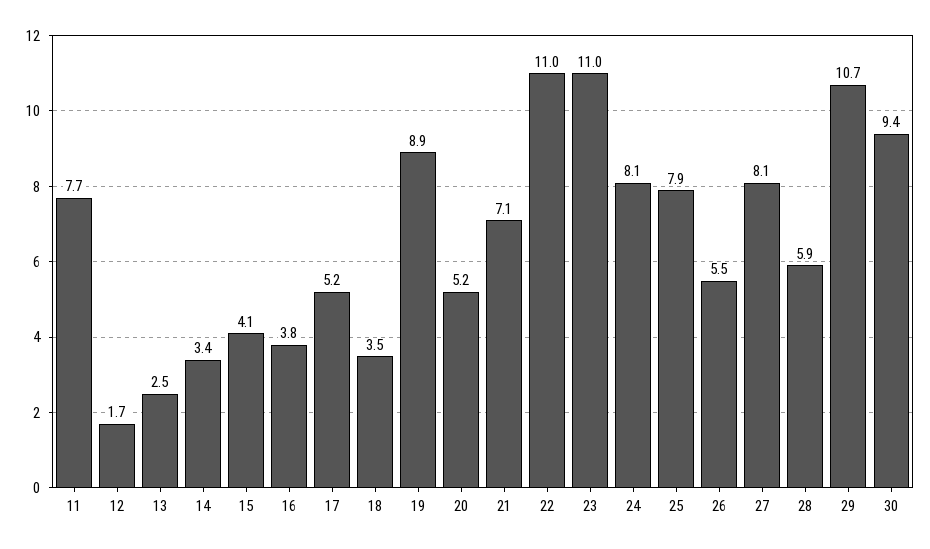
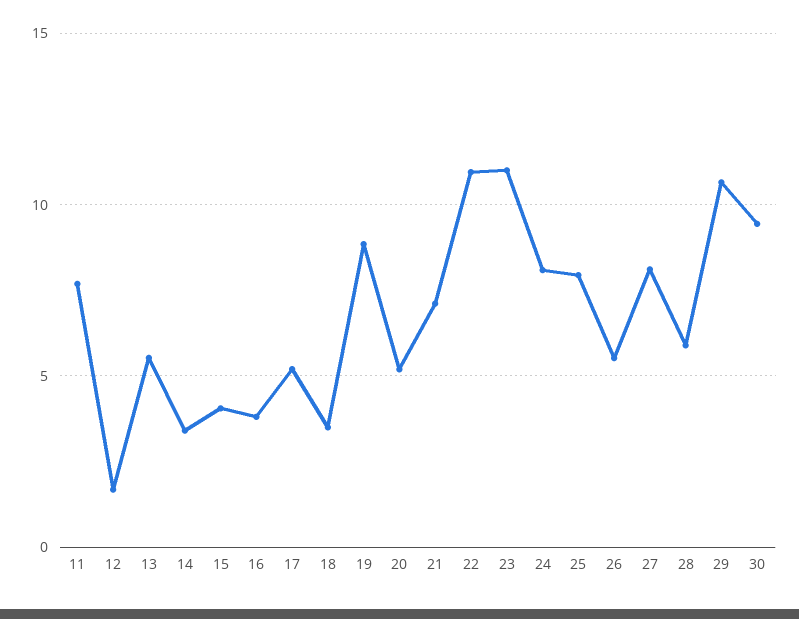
  {
    "11": 7.7,
    "12": 1.7,
-   "13": 2.5,
+   "13": 5.5,
    "14": 3.4,
    "15": 4.1,
    "16": 3.8,
    "17": 5.2,
    "18": 3.5,
    "19": 8.9,
    "20": 5.2,
    "21": 7.1,
    "22": 11,
    "23": 11,
    "24": 8.1,
    "25": 7.9,
    "26": 5.5,
    "27": 8.1,
    "28": 5.9,
    "29": 10.7,
    "30": 9.4
  }

